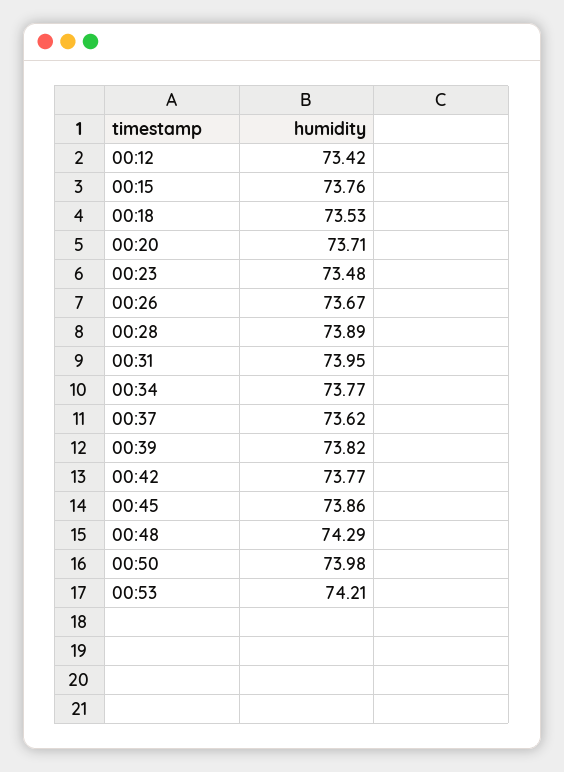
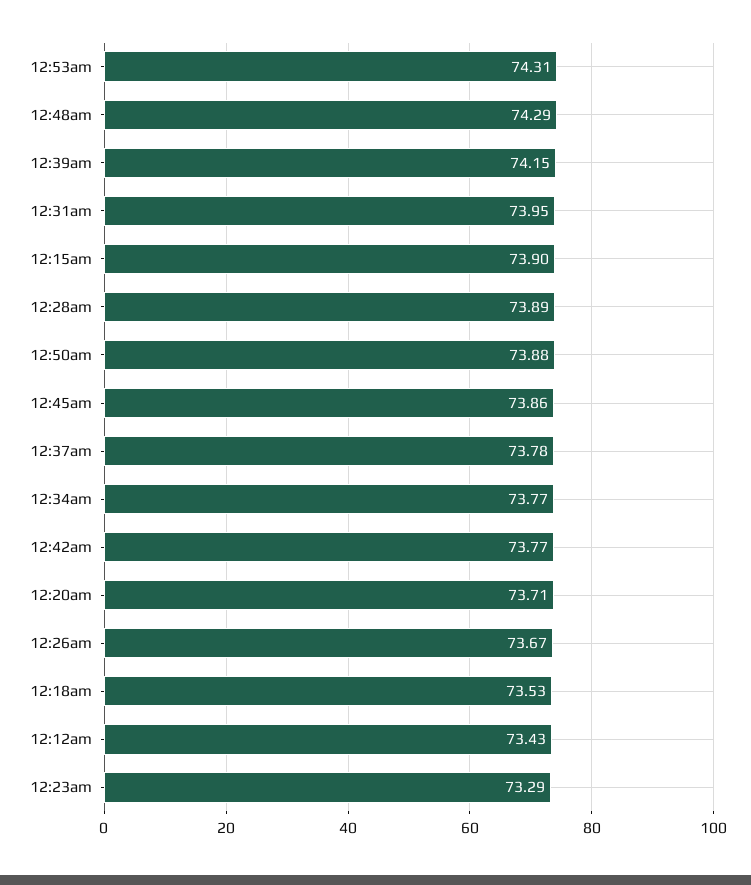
  {
-   "00:12": 73.42,
+   "00:12": 73.43,
-   "00:15": 73.76,
+   "00:15": 73.9,
    "00:18": 73.53,
    "00:20": 73.71,
-   "00:23": 73.48,
+   "00:23": 73.29,
    "00:26": 73.67,
    "00:28": 73.89,
    "00:31": 73.95,
    "00:34": 73.77,
-   "00:37": 73.62,
+   "00:37": 73.78,
-   "00:39": 73.82,
+   "00:39": 74.15,
    "00:42": 73.77,
    "00:45": 73.86,
    "00:48": 74.29,
-   "00:50": 73.98,
+   "00:50": 73.88,
-   "00:53": 74.21
+   "00:53": 74.31
  }

